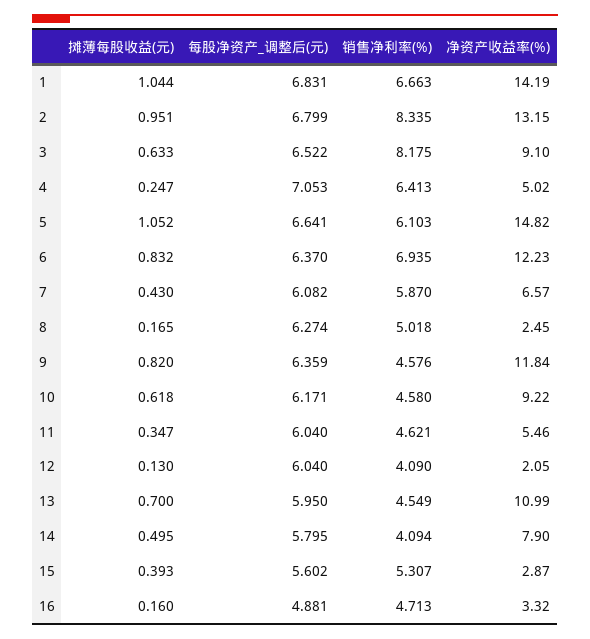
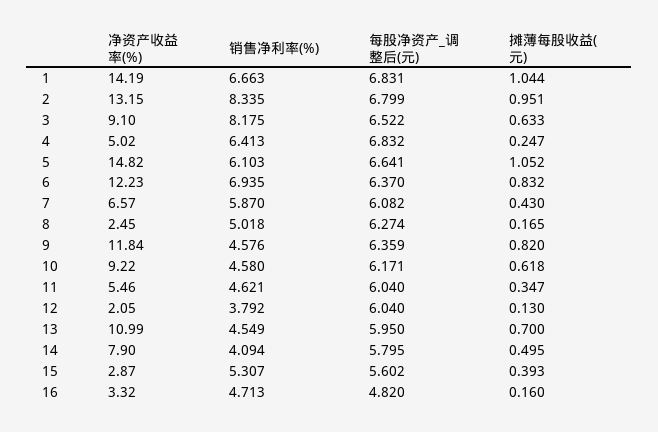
  {
    "摊薄每股收益(元)": {
      "1": 1.044,
      "2": 0.951,
      "3": 0.633,
      "4": 0.247,
      "5": 1.052,
      "6": 0.832,
      "7": 0.43,
      "8": 0.165,
      "9": 0.82,
      "10": 0.618,
      "11": 0.347,
      "12": 0.13,
      "13": 0.7,
      "14": 0.495,
      "15": 0.393,
      "16": 0.16
    },
    "每股净资产_调整后(元)": {
      "1": 6.831,
      "2": 6.799,
      "3": 6.522,
-     "4": 7.053,
+     "4": 6.832,
      "5": 6.641,
      "6": 6.37,
      "7": 6.082,
      "8": 6.274,
      "9": 6.359,
      "10": 6.171,
      "11": 6.04,
      "12": 6.04,
      "13": 5.95,
      "14": 5.795,
      "15": 5.602,
-     "16": 4.881
+     "16": 4.82
    },
    "销售净利率(%)": {
      "1": 6.663,
      "2": 8.335,
      "3": 8.175,
      "4": 6.413,
      "5": 6.103,
      "6": 6.935,
      "7": 5.87,
      "8": 5.018,
      "9": 4.576,
      "10": 4.58,
      "11": 4.621,
-     "12": 4.09,
+     "12": 3.792,
      "13": 4.549,
      "14": 4.094,
      "15": 5.307,
      "16": 4.713
    },
    "净资产收益率(%)": {
      "1": 14.19,
      "2": 13.15,
      "3": 9.1,
      "4": 5.02,
      "5": 14.82,
      "6": 12.23,
      "7": 6.57,
      "8": 2.45,
      "9": 11.84,
      "10": 9.22,
      "11": 5.46,
      "12": 2.05,
      "13": 10.99,
      "14": 7.9,
      "15": 2.87,
      "16": 3.32
    }
  }

